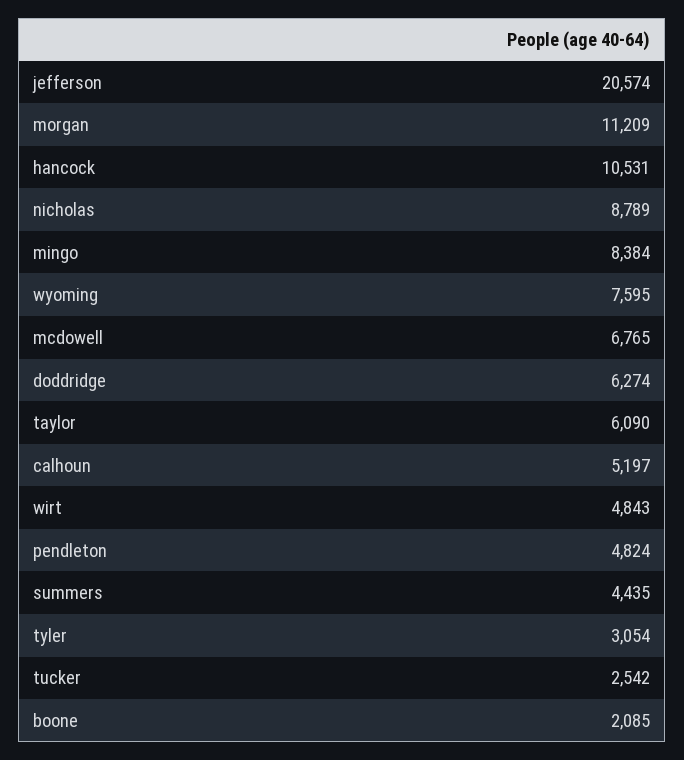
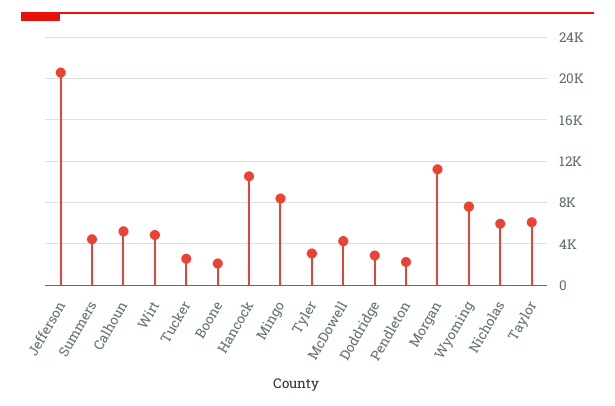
  {
    "jefferson": 20574,
    "morgan": 11209,
    "hancock": 10531,
-   "nicholas": 8789,
+   "nicholas": 6000,
    "mingo": 8384,
    "wyoming": 7595,
-   "mcdowell": 6765,
+   "mcdowell": 4000,
-   "doddridge": 6274,
+   "doddridge": 3000,
    "taylor": 6090,
    "calhoun": 5197,
    "wirt": 4843,
-   "pendleton": 4824,
+   "pendleton": 2000,
    "summers": 4435,
    "tyler": 3054,
    "tucker": 2542,
    "boone": 2085
  }

